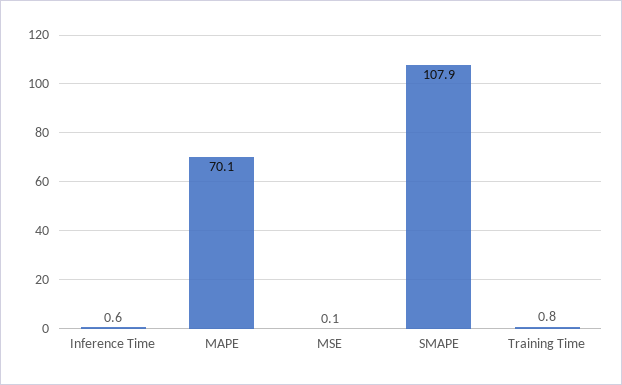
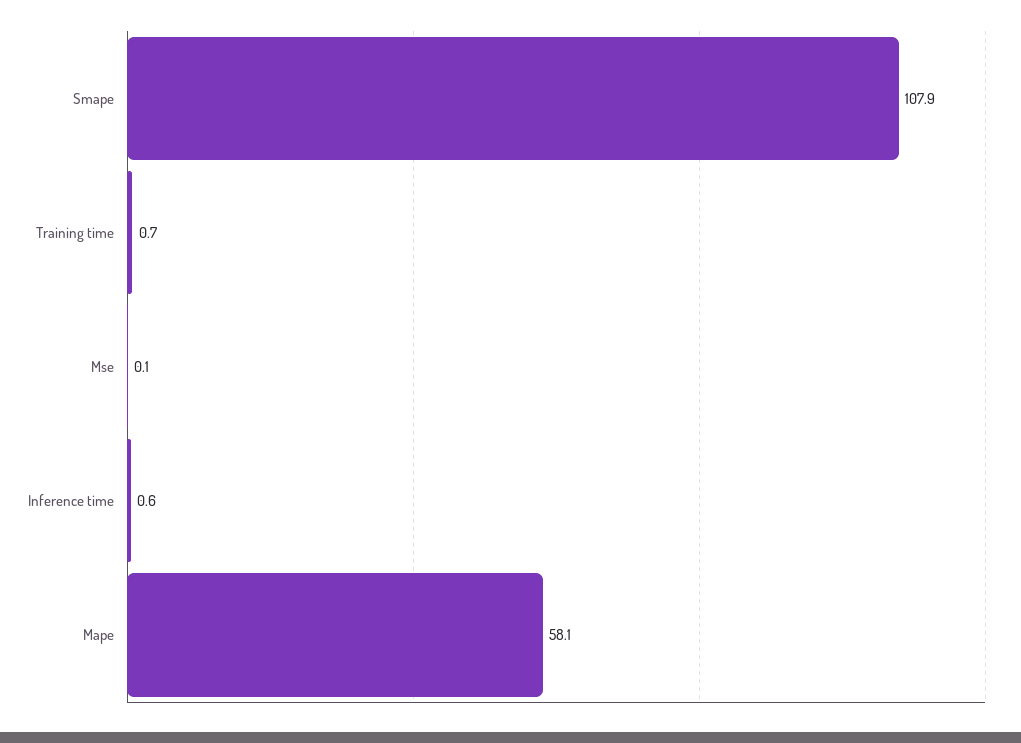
  {
    "Inference Time": 0.6,
-   "MAPE": 70.1,
+   "MAPE": 58.1,
    "MSE": 0.1,
    "SMAPE": 107.9,
-   "Training Time": 0.8
+   "Training Time": 0.7
  }

